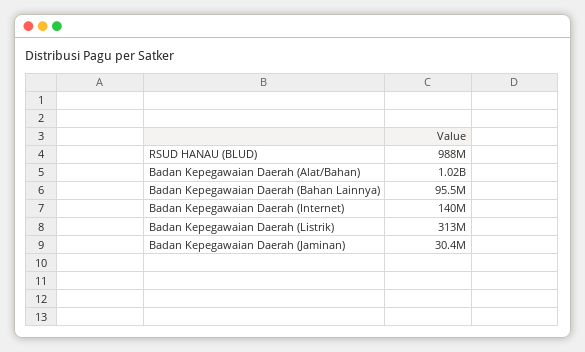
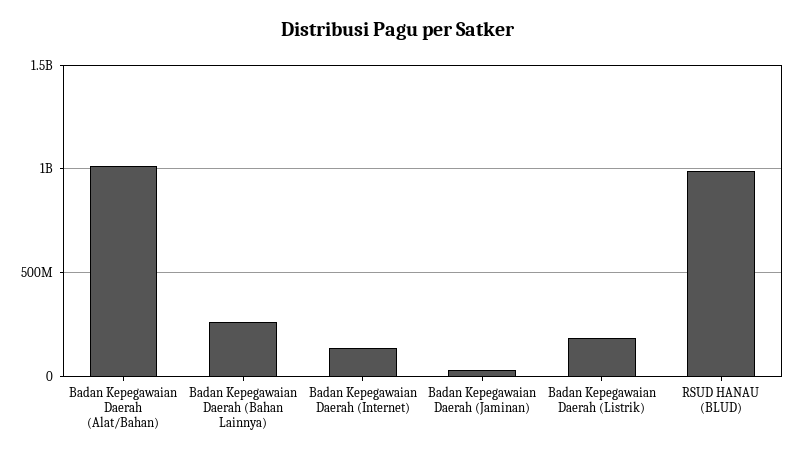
  {
    "RSUD HANAU (BLUD)": 988000000,
    "Badan Kepegawaian Daerah (Alat/Bahan)": 1020000000,
-   "Badan Kepegawaian Daerah (Bahan Lainnya)": 95500000,
+   "Badan Kepegawaian Daerah (Bahan Lainnya)": 250000000,
    "Badan Kepegawaian Daerah (Internet)": 140000000,
-   "Badan Kepegawaian Daerah (Listrik)": 313000000,
+   "Badan Kepegawaian Daerah (Listrik)": 200000000,
    "Badan Kepegawaian Daerah (Jaminan)": 30400000
  }

